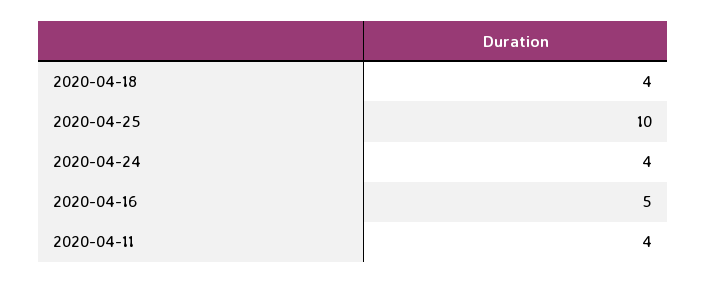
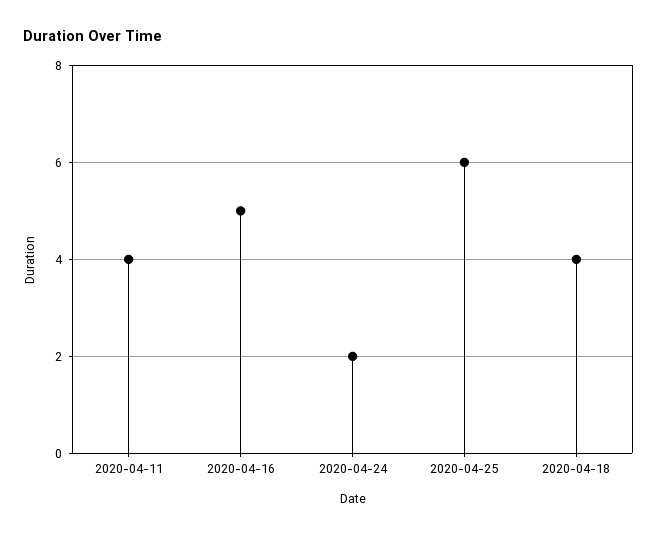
  {
    "2020-04-18": 4,
-   "2020-04-25": 10,
+   "2020-04-25": 6,
-   "2020-04-24": 4,
+   "2020-04-24": 2,
    "2020-04-16": 5,
    "2020-04-11": 4
  }

